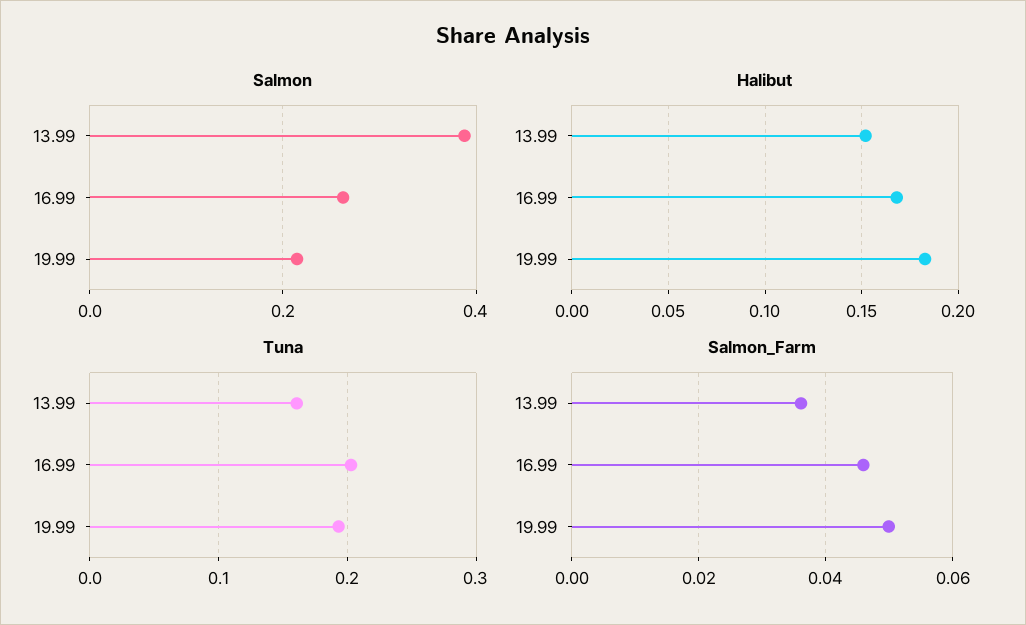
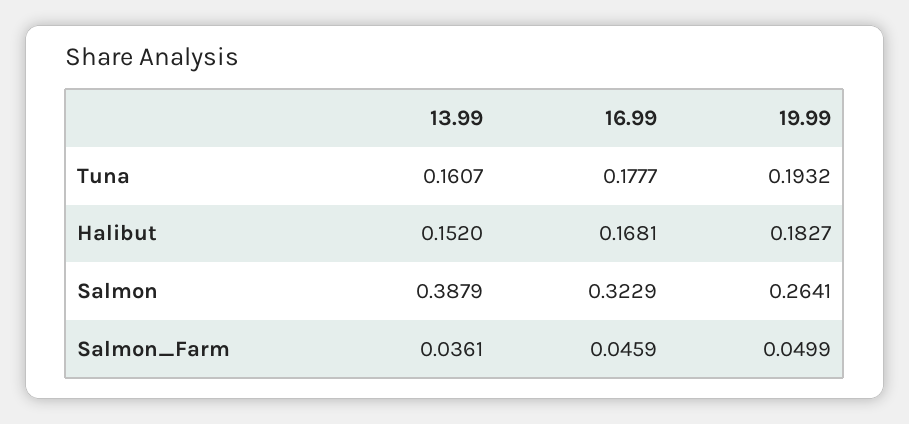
  {
    "Salmon": {
      "13.99": 0.3879,
-     "16.99": 0.26,
+     "16.99": 0.3229,
-     "19.99": 0.22
+     "19.99": 0.2641
    },
    "Halibut": {
      "13.99": 0.152,
      "16.99": 0.1681,
      "19.99": 0.1827
    },
    "Tuna": {
      "13.99": 0.1607,
-     "16.99": 0.2,
+     "16.99": 0.1777,
      "19.99": 0.1932
    },
    "Salmon_Farm": {
      "13.99": 0.0361,
      "16.99": 0.0459,
      "19.99": 0.0499
    }
  }

